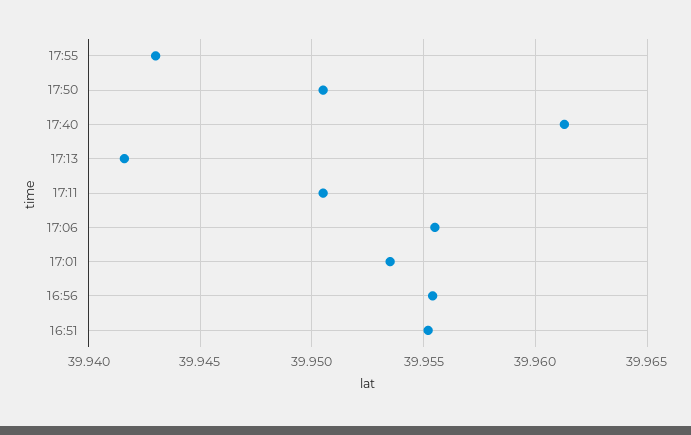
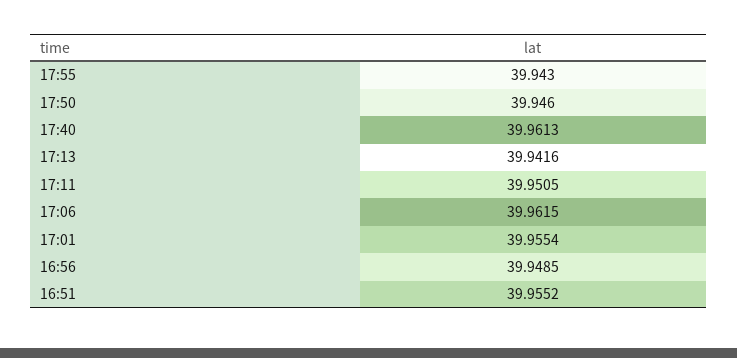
  {
    "17:55": 39.943,
-   "17:50": 39.9505,
+   "17:50": 39.946,
    "17:40": 39.9613,
    "17:13": 39.9416,
    "17:11": 39.9505,
-   "17:06": 39.9555,
+   "17:06": 39.9615,
-   "17:01": 39.9535,
+   "17:01": 39.9554,
-   "16:56": 39.9555,
+   "16:56": 39.9485,
    "16:51": 39.9552
  }

